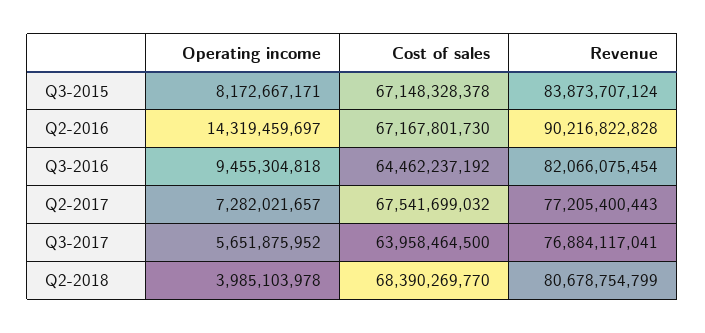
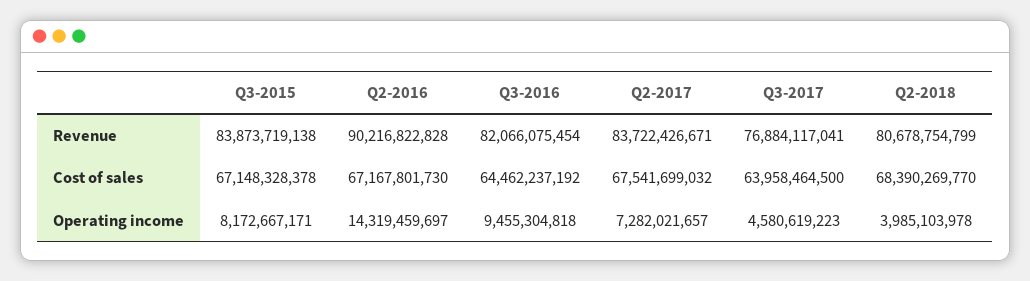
  {
    "Operating income": {
      "Q3-2015": 8172667171,
      "Q2-2016": 14319459697,
      "Q3-2016": 9455304818,
      "Q2-2017": 7282021657,
-     "Q3-2017": 5651875952,
+     "Q3-2017": 4580619223,
      "Q2-2018": 3985103978
    },
    "Cost of sales": {
      "Q3-2015": 67148328378,
      "Q2-2016": 67167801730,
      "Q3-2016": 64462237192,
      "Q2-2017": 67541699032,
      "Q3-2017": 63958464500,
      "Q2-2018": 68390269770
    },
    "Revenue": {
-     "Q3-2015": 83873707124,
+     "Q3-2015": 83873719138,
      "Q2-2016": 90216822828,
      "Q3-2016": 82066075454,
-     "Q2-2017": 77205400443,
+     "Q2-2017": 83722426671,
      "Q3-2017": 76884117041,
      "Q2-2018": 80678754799
    }
  }

